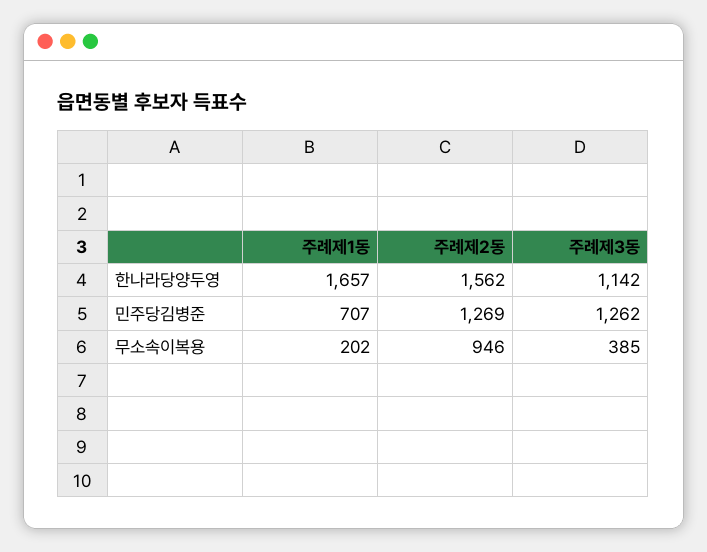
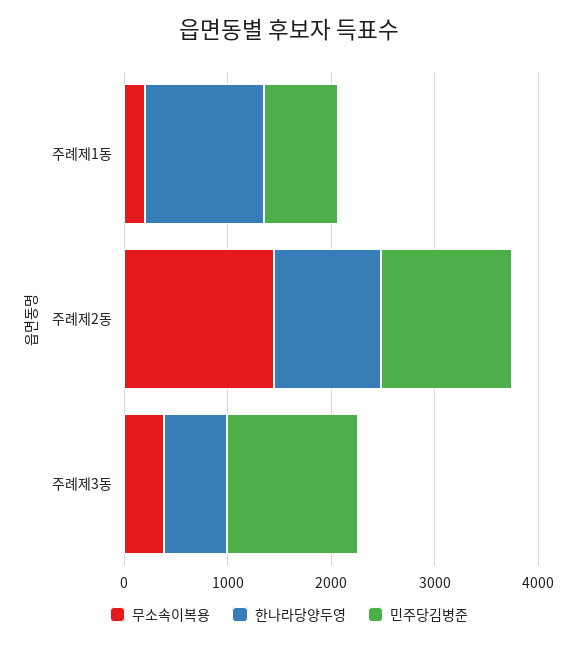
  {
    "한나라당양두영": {
-     "주례제1동": 1657,
+     "주례제1동": 1200,
-     "주례제2동": 1562,
+     "주례제2동": 1000,
-     "주례제3동": 1142
+     "주례제3동": 600
    },
    "민주당김병준": {
      "주례제1동": 707,
      "주례제2동": 1269,
      "주례제3동": 1262
    },
    "무소속이복용": {
      "주례제1동": 202,
-     "주례제2동": 946,
+     "주례제2동": 1400,
      "주례제3동": 385
    }
  }

